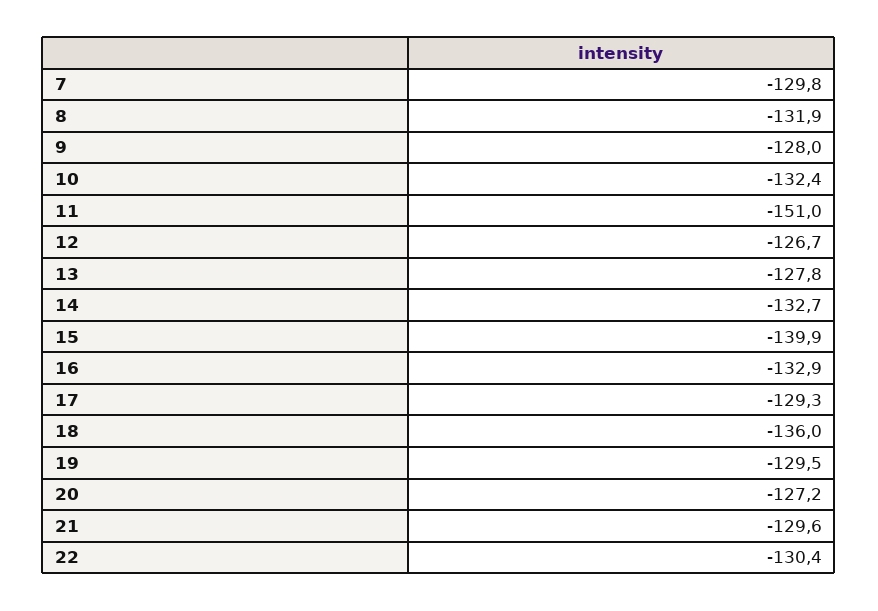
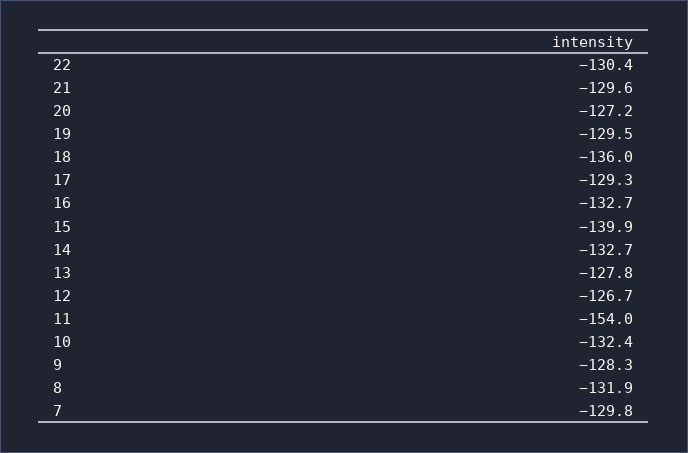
  {
    "7": -129.8,
    "8": -131.9,
-   "9": -128,
+   "9": -128.3,
    "10": -132.4,
-   "11": -151,
+   "11": -154,
    "12": -126.7,
    "13": -127.8,
    "14": -132.7,
    "15": -139.9,
-   "16": -132.9,
+   "16": -132.7,
    "17": -129.3,
    "18": -136,
    "19": -129.5,
    "20": -127.2,
    "21": -129.6,
    "22": -130.4
  }

